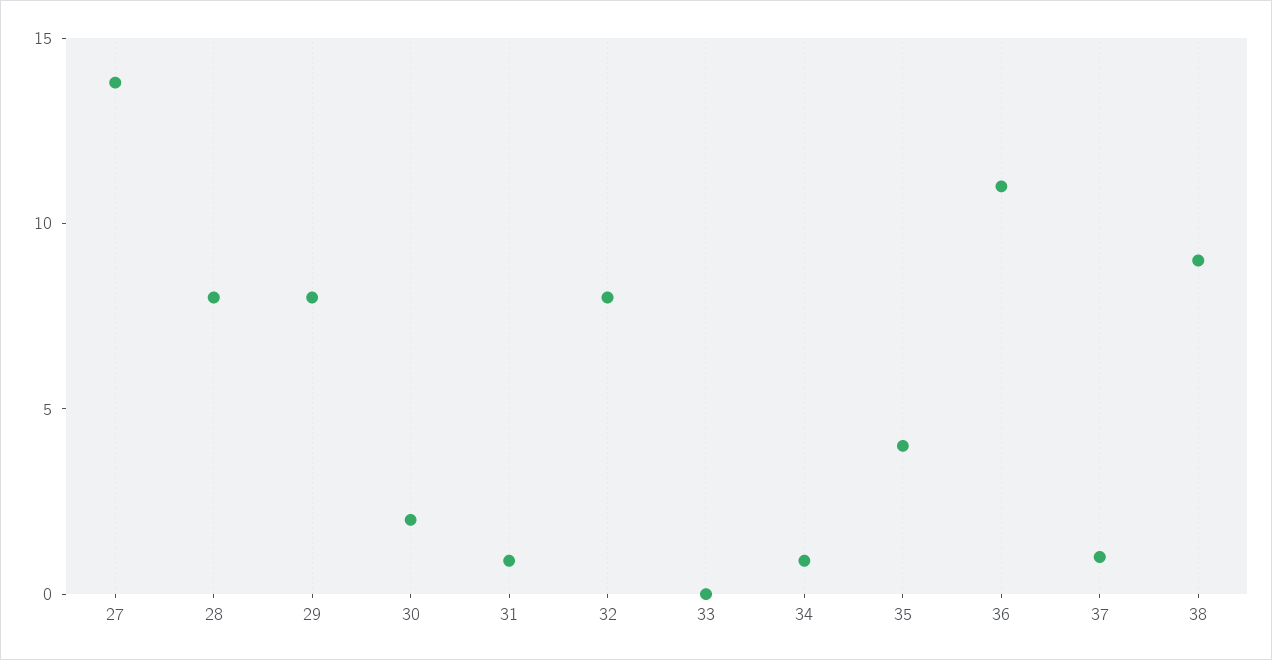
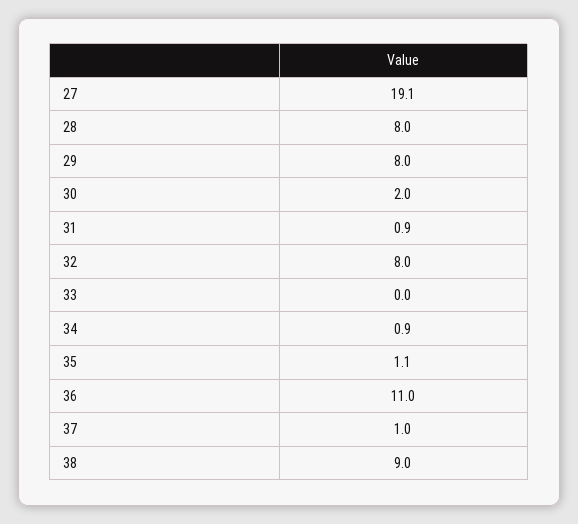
  {
-   "27": 14,
+   "27": 19.1,
    "28": 8,
    "29": 8,
    "30": 2,
    "31": 0.9,
    "32": 8,
    "33": 0,
    "34": 0.9,
-   "35": 4,
+   "35": 1.1,
    "36": 11,
    "37": 1,
    "38": 9
  }

